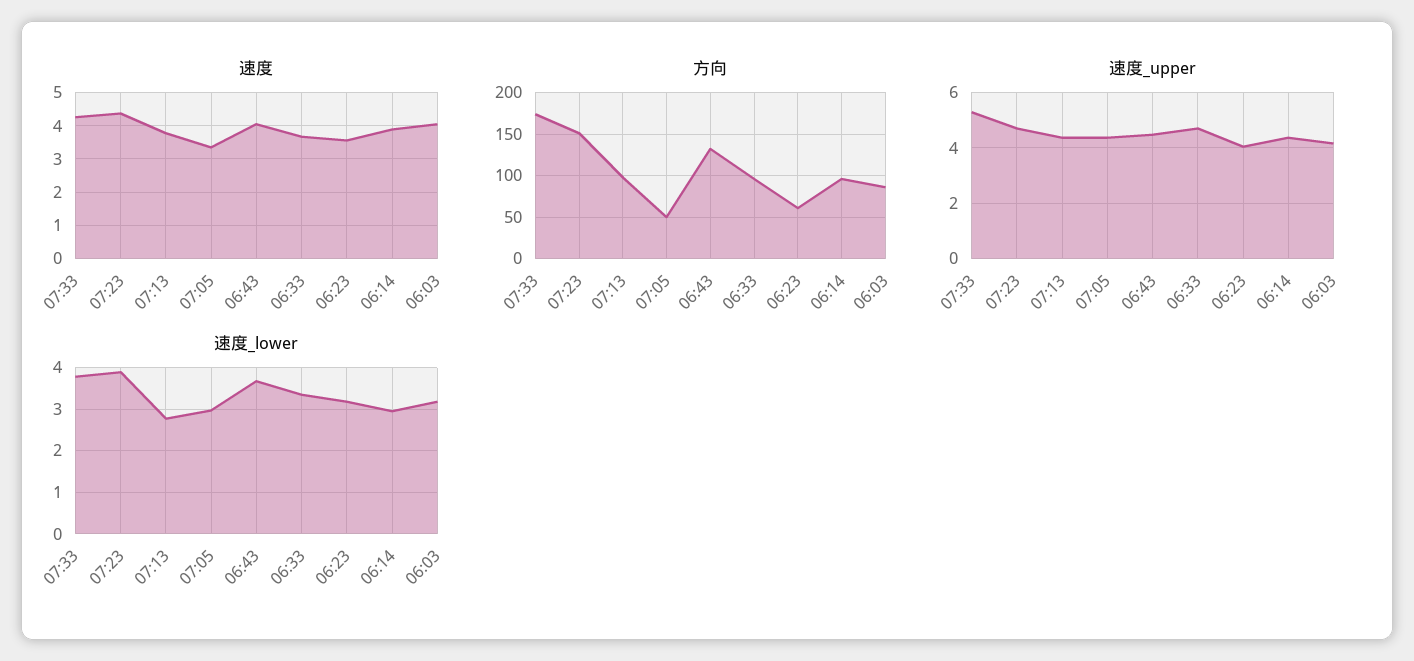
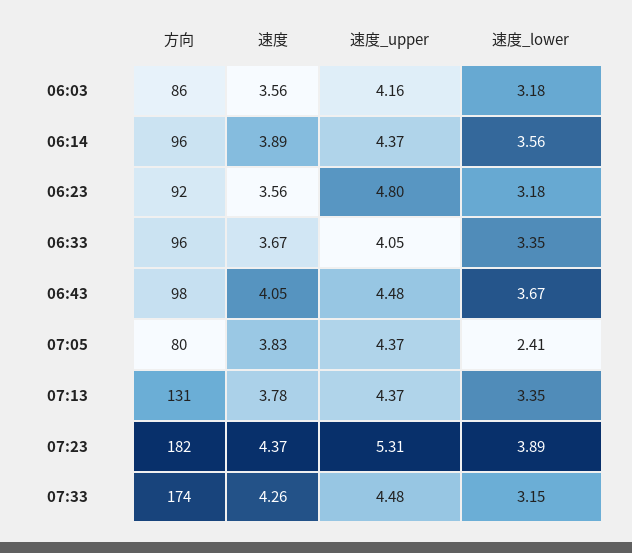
  {
    "速度": {
      "07:33": 4.26,
      "07:23": 4.37,
      "07:13": 3.78,
-     "07:05": 3.4,
+     "07:05": 3.83,
      "06:43": 4.05,
      "06:33": 3.67,
      "06:23": 3.56,
      "06:14": 3.89,
-     "06:03": 4
+     "06:03": 3.56
    },
    "方向": {
      "07:33": 174,
-     "07:23": 150,
+     "07:23": 182,
-     "07:13": 100,
+     "07:13": 131,
-     "07:05": 50,
+     "07:05": 80,
-     "06:43": 130,
+     "06:43": 98,
      "06:33": 96,
-     "06:23": 60,
+     "06:23": 92,
      "06:14": 96,
      "06:03": 86
    },
    "速度_upper": {
-     "07:33": 5.25,
+     "07:33": 4.48,
-     "07:23": 4.75,
+     "07:23": 5.31,
      "07:13": 4.37,
      "07:05": 4.37,
      "06:43": 4.48,
-     "06:33": 4.75,
+     "06:33": 4.05,
-     "06:23": 4,
+     "06:23": 4.8,
      "06:14": 4.37,
      "06:03": 4.16
    },
    "速度_lower": {
-     "07:33": 3.8,
+     "07:33": 3.15,
      "07:23": 3.89,
-     "07:13": 2.8,
+     "07:13": 3.35,
-     "07:05": 3,
+     "07:05": 2.41,
      "06:43": 3.67,
      "06:33": 3.35,
      "06:23": 3.18,
-     "06:14": 3,
+     "06:14": 3.56,
      "06:03": 3.18
    }
  }

